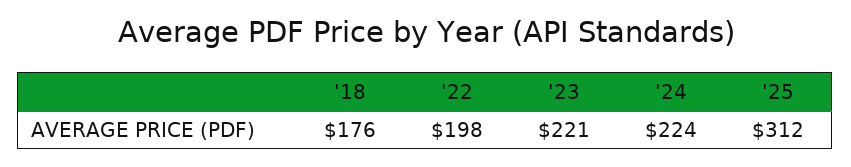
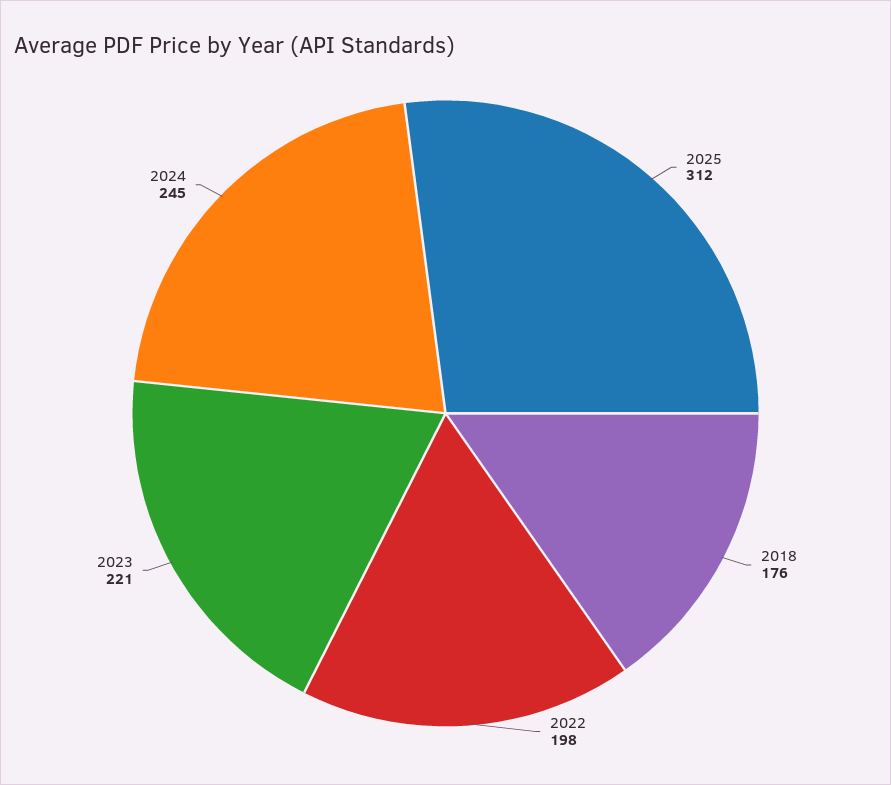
  {
    "'18": 176,
    "'22": 198,
    "'23": 221,
-   "'24": 224,
+   "'24": 245,
    "'25": 312
  }

